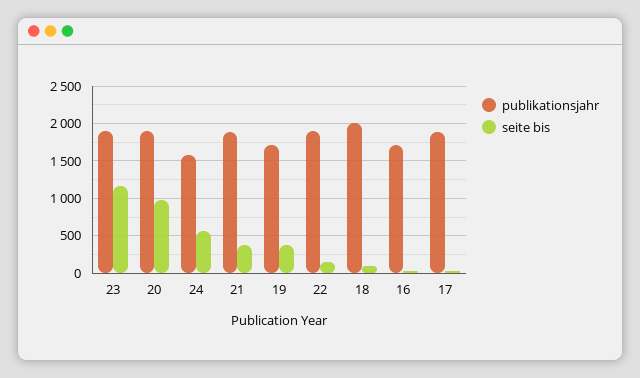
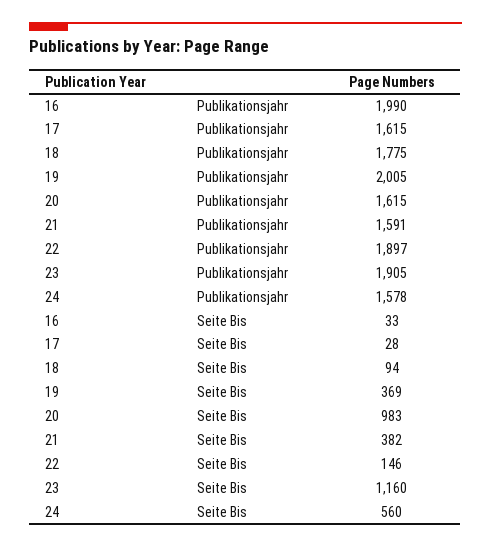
  {
    "publikationsjahr": {
      "23": 1905,
-     "20": 1900,
+     "20": 1615,
      "24": 1578,
-     "21": 1900,
+     "21": 1591,
-     "19": 1700,
+     "19": 2005,
      "22": 1897,
-     "18": 2000,
+     "18": 1775,
-     "16": 1700,
+     "16": 1990,
-     "17": 1900
+     "17": 1615
    },
    "seite bis": {
      "23": 1160,
      "20": 983,
      "24": 560,
      "21": 382,
      "19": 369,
      "22": 146,
      "18": 94,
      "16": 33,
      "17": 28
    }
  }

